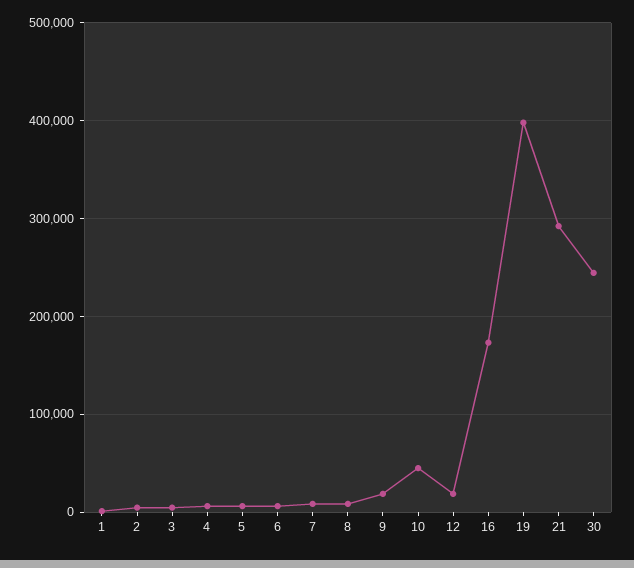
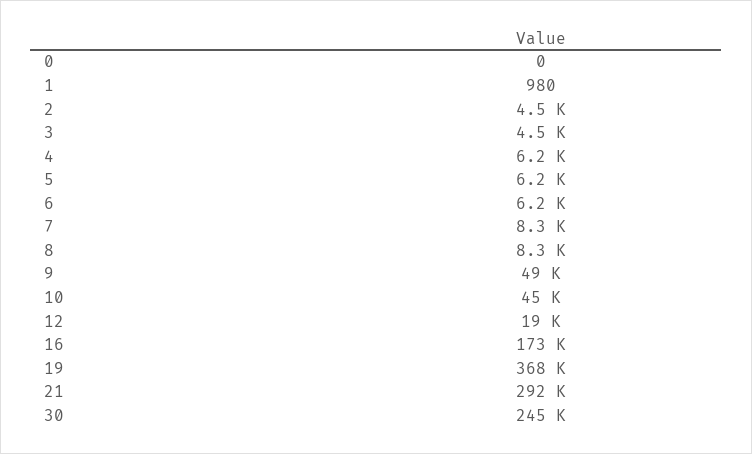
  {
    "1": 980,
    "2": 4500,
    "3": 4500,
    "4": 6200,
    "5": 6200,
    "6": 6200,
    "7": 8300,
    "8": 8300,
-   "9": 20000,
+   "9": 49000,
    "10": 45000,
    "12": 19000,
    "16": 173000,
-   "19": 400000,
+   "19": 368000,
    "21": 292000,
-   "30": 245000
+   "30": 245000,
+   "0": 0
  }

